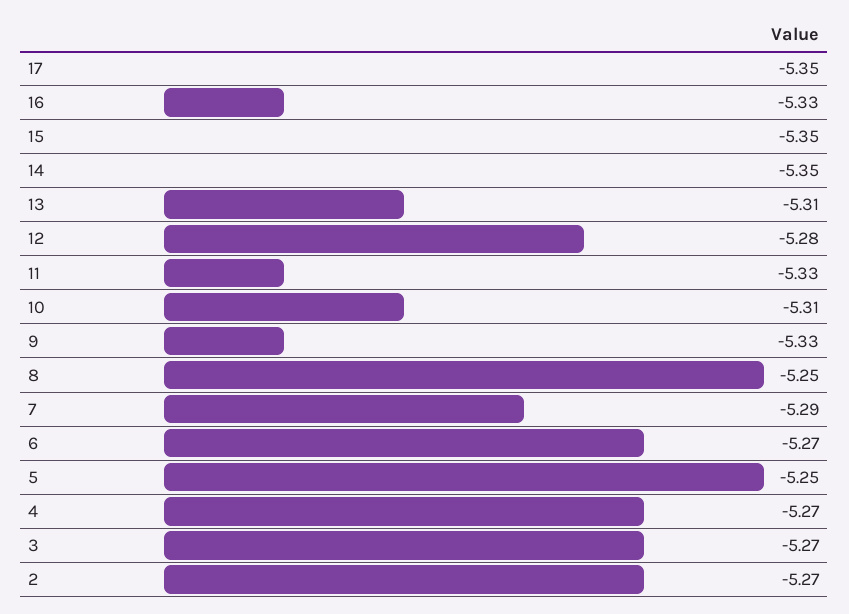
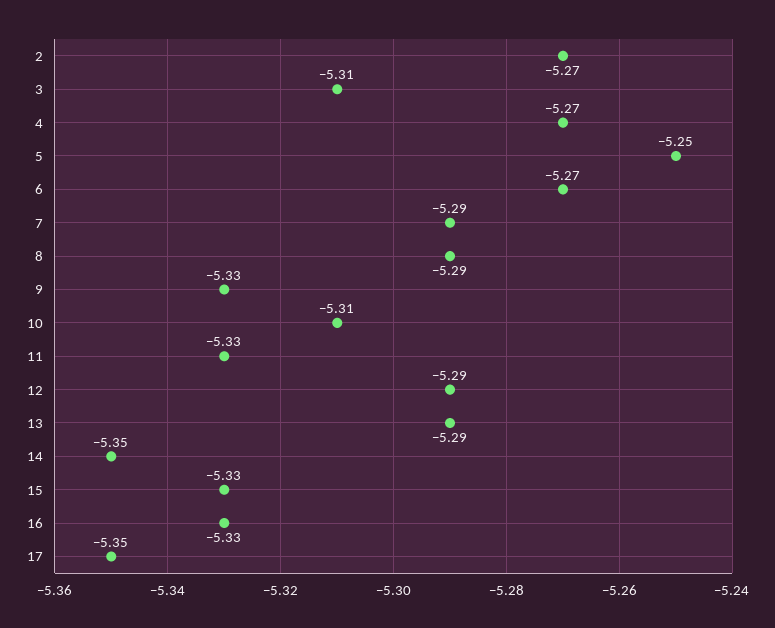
  {
    "17": -5.35,
    "16": -5.33,
-   "15": -5.35,
+   "15": -5.33,
    "14": -5.35,
-   "13": -5.31,
+   "13": -5.29,
-   "12": -5.28,
+   "12": -5.29,
    "11": -5.33,
    "10": -5.31,
    "9": -5.33,
-   "8": -5.25,
+   "8": -5.29,
    "7": -5.29,
    "6": -5.27,
    "5": -5.25,
    "4": -5.27,
-   "3": -5.27,
+   "3": -5.31,
    "2": -5.27
  }

